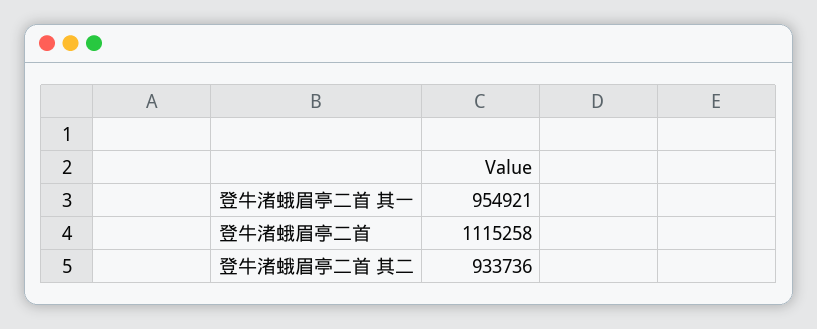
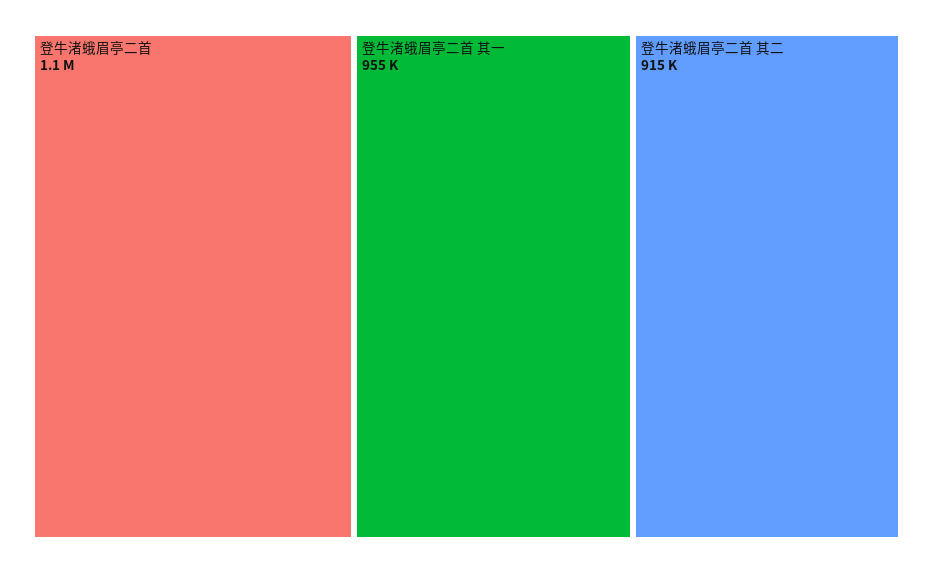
  {
    "登牛渚蛾眉亭二首 其一": 954921,
    "登牛渚蛾眉亭二首": 1115258,
-   "登牛渚蛾眉亭二首 其二": 933736
+   "登牛渚蛾眉亭二首 其二": 915000
  }

